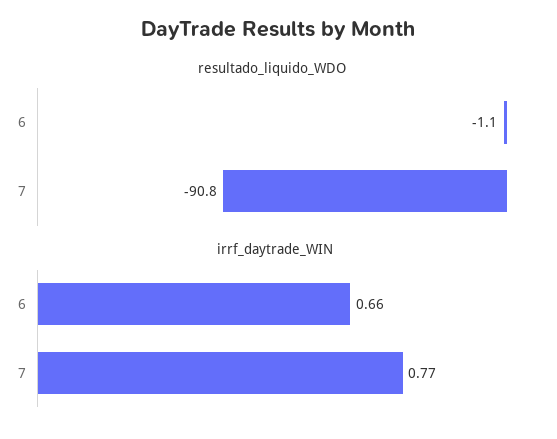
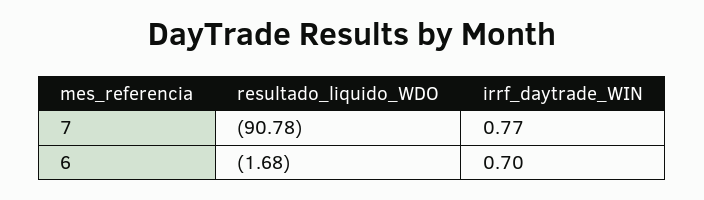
  {
    "resultado_liquido_WDO": {
-     "6": -1.1,
+     "6": -1.68,
      "7": -90.78
    },
    "irrf_daytrade_WIN": {
-     "6": 0.66,
+     "6": 0.7,
      "7": 0.77
    }
  }

